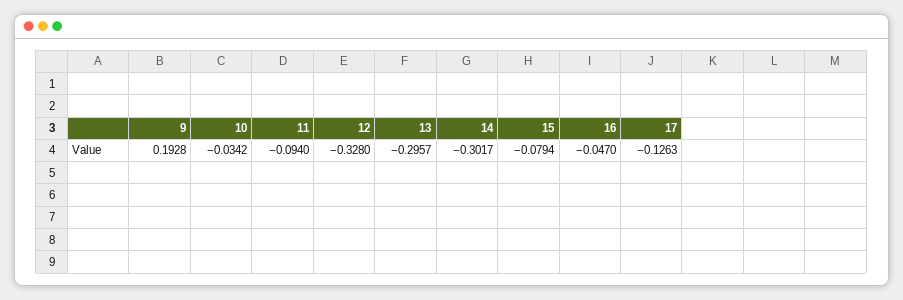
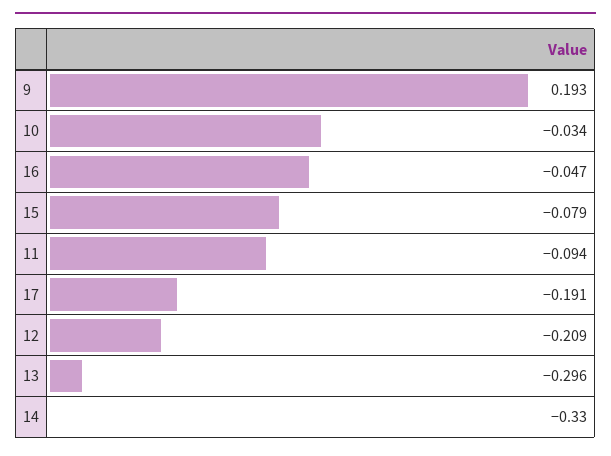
  {
    "9": 0.1928,
    "10": -0.0342,
    "11": -0.094,
-   "12": -0.328,
+   "12": -0.209,
    "13": -0.2957,
-   "14": -0.3017,
+   "14": -0.33,
    "15": -0.0794,
    "16": -0.047,
-   "17": -0.1263
+   "17": -0.191
  }

